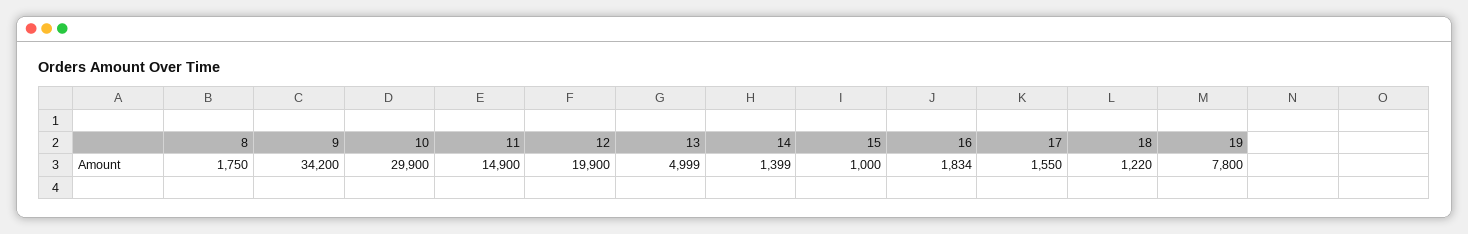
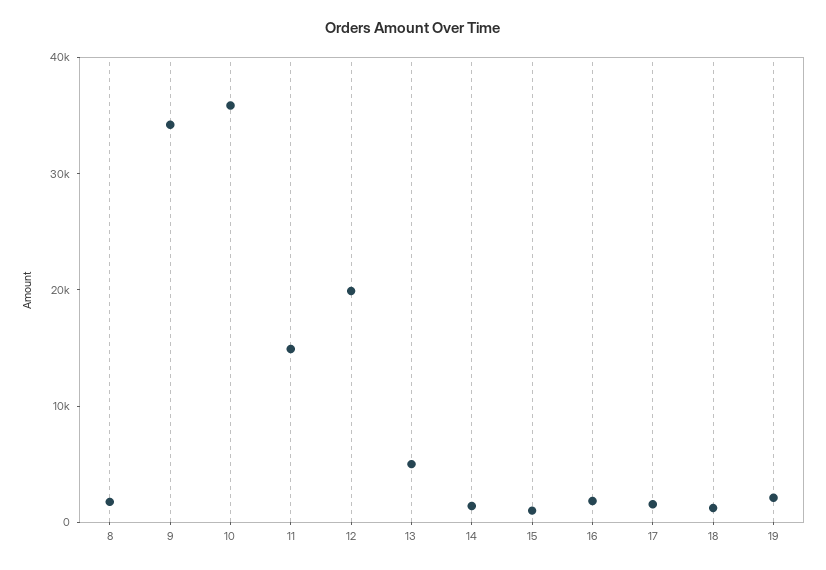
  {
    "8": 1750,
    "9": 34200,
-   "10": 29900,
+   "10": 36000,
    "11": 14900,
    "12": 19900,
    "13": 4999,
    "14": 1399,
    "15": 1000,
    "16": 1834,
    "17": 1550,
    "18": 1220,
-   "19": 7800
+   "19": 2000
  }

